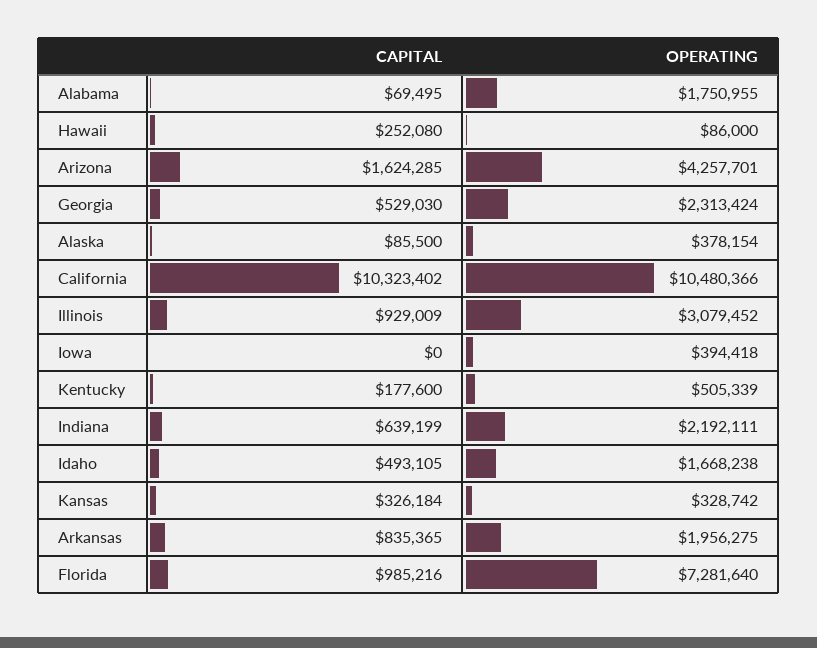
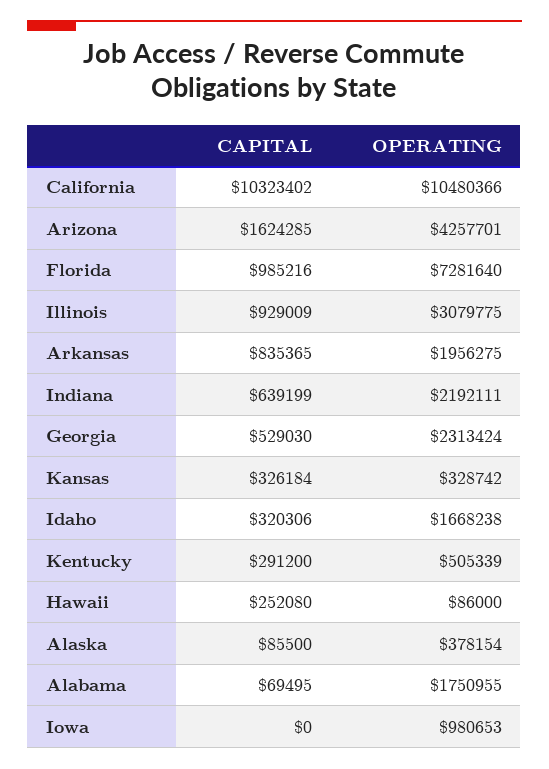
  {
    "CAPITAL": {
      "Alabama": 69495,
      "Hawaii": 252080,
      "Arizona": 1624285,
      "Georgia": 529030,
      "Alaska": 85500,
      "California": 10323402,
      "Illinois": 929009,
      "Iowa": 0,
-     "Kentucky": 177600,
+     "Kentucky": 291200,
      "Indiana": 639199,
-     "Idaho": 493105,
+     "Idaho": 320306,
      "Kansas": 326184,
      "Arkansas": 835365,
      "Florida": 985216
    },
    "OPERATING": {
      "Alabama": 1750955,
      "Hawaii": 86000,
      "Arizona": 4257701,
      "Georgia": 2313424,
      "Alaska": 378154,
      "California": 10480366,
-     "Illinois": 3079452,
+     "Illinois": 3079775,
-     "Iowa": 394418,
+     "Iowa": 980653,
      "Kentucky": 505339,
      "Indiana": 2192111,
      "Idaho": 1668238,
      "Kansas": 328742,
      "Arkansas": 1956275,
      "Florida": 7281640
    }
  }

